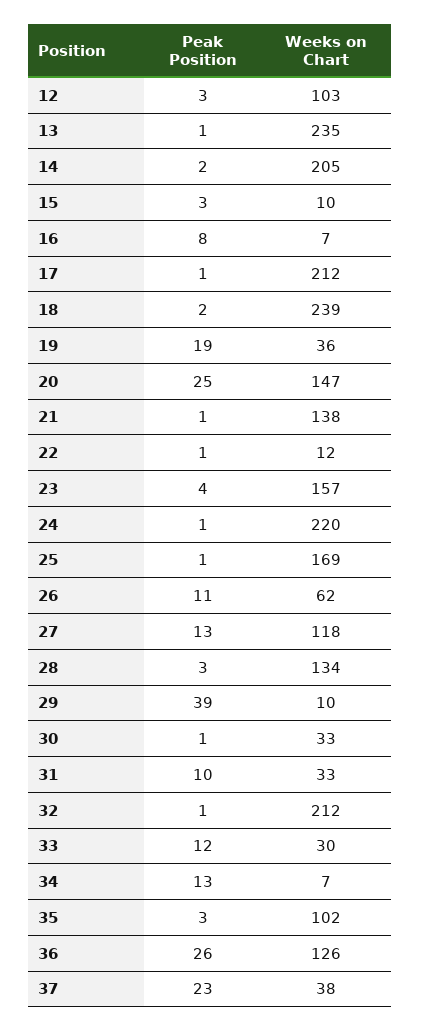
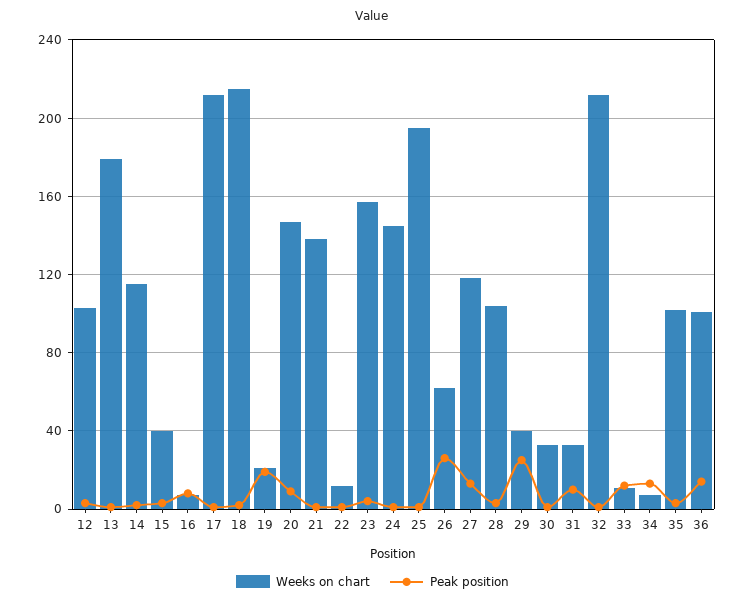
  {
    "Peak Position": {
      "12": 3,
      "13": 1,
      "14": 2,
      "15": 3,
      "16": 8,
      "17": 1,
      "18": 2,
      "19": 19,
-     "20": 25,
+     "20": 10,
      "21": 1,
      "22": 1,
      "23": 4,
      "24": 1,
      "25": 1,
-     "26": 11,
+     "26": 25,
      "27": 13,
      "28": 3,
-     "29": 39,
+     "29": 25,
      "30": 1,
      "31": 10,
      "32": 1,
      "33": 12,
      "34": 13,
      "35": 3,
-     "36": 26,
+     "36": 15
-     "37": 23
    },
    "Weeks on Chart": {
      "12": 103,
-     "13": 235,
+     "13": 180,
-     "14": 205,
+     "14": 115,
-     "15": 10,
+     "15": 40,
      "16": 7,
      "17": 212,
-     "18": 239,
+     "18": 215,
-     "19": 36,
+     "19": 20,
      "20": 147,
      "21": 138,
      "22": 12,
      "23": 157,
-     "24": 220,
+     "24": 145,
-     "25": 169,
+     "25": 195,
      "26": 62,
      "27": 118,
-     "28": 134,
+     "28": 105,
-     "29": 10,
+     "29": 40,
      "30": 33,
      "31": 33,
      "32": 212,
-     "33": 30,
+     "33": 10,
      "34": 7,
      "35": 102,
-     "36": 126,
+     "36": 100
-     "37": 38
    }
  }

